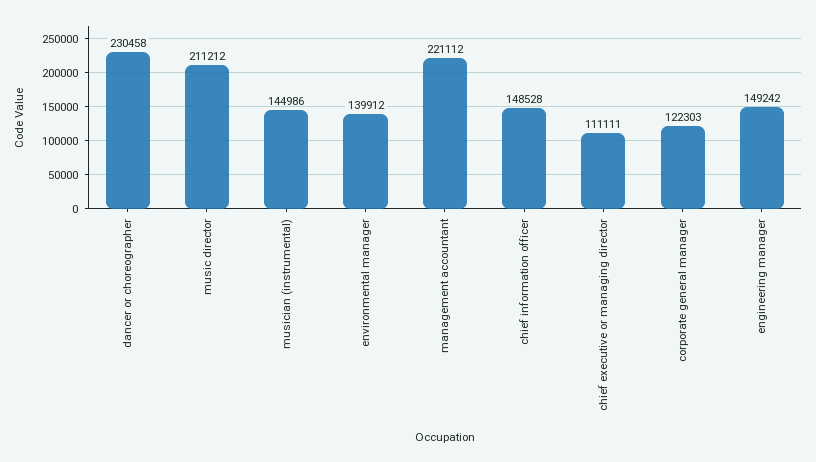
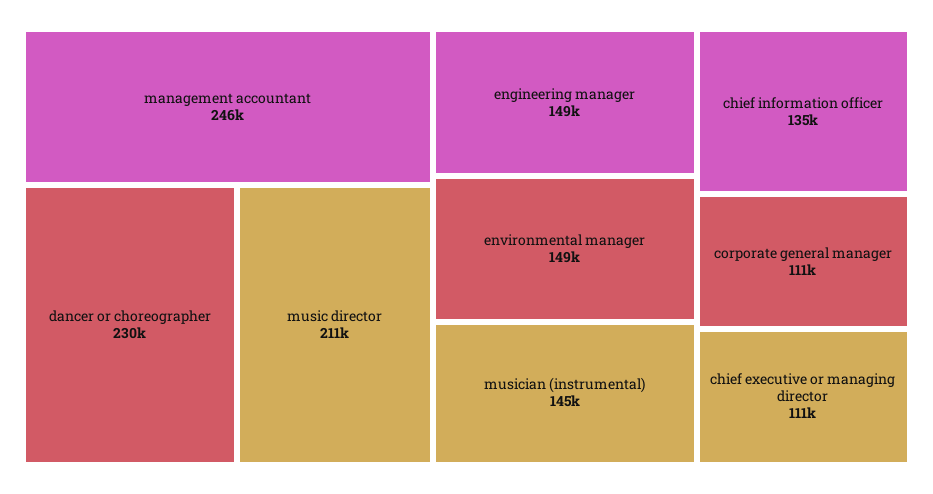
  {
    "dancer or choreographer": 230458,
    "music director": 211212,
    "musician (instrumental)": 144986,
-   "environmental manager": 139912,
+   "environmental manager": 149000,
-   "management accountant": 221112,
+   "management accountant": 246000,
-   "chief information officer": 148528,
+   "chief information officer": 135000,
    "chief executive or managing director": 111111,
-   "corporate general manager": 122303,
+   "corporate general manager": 111000,
    "engineering manager": 149242
  }

